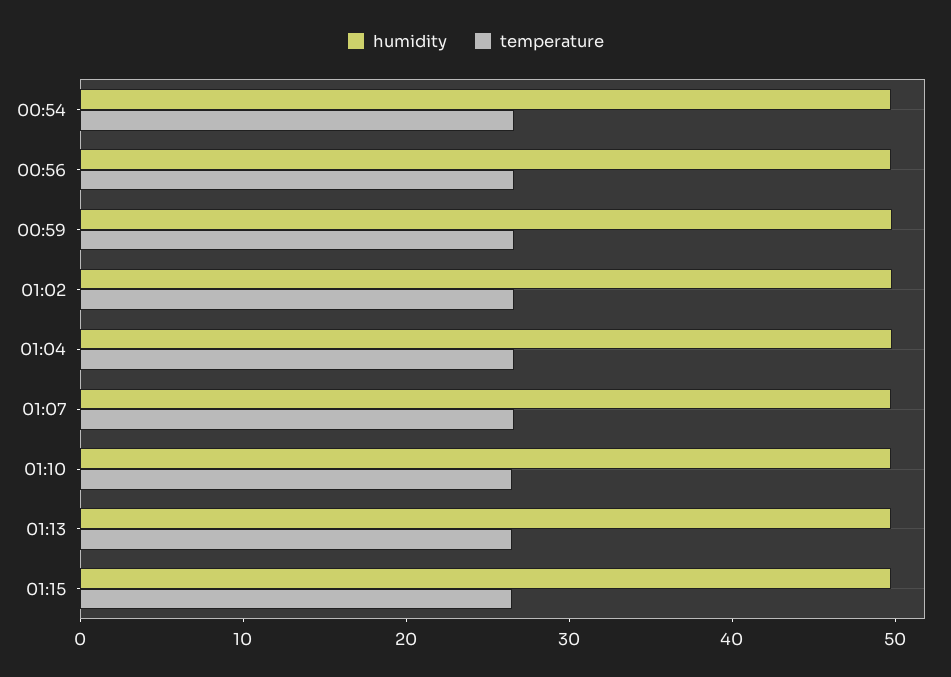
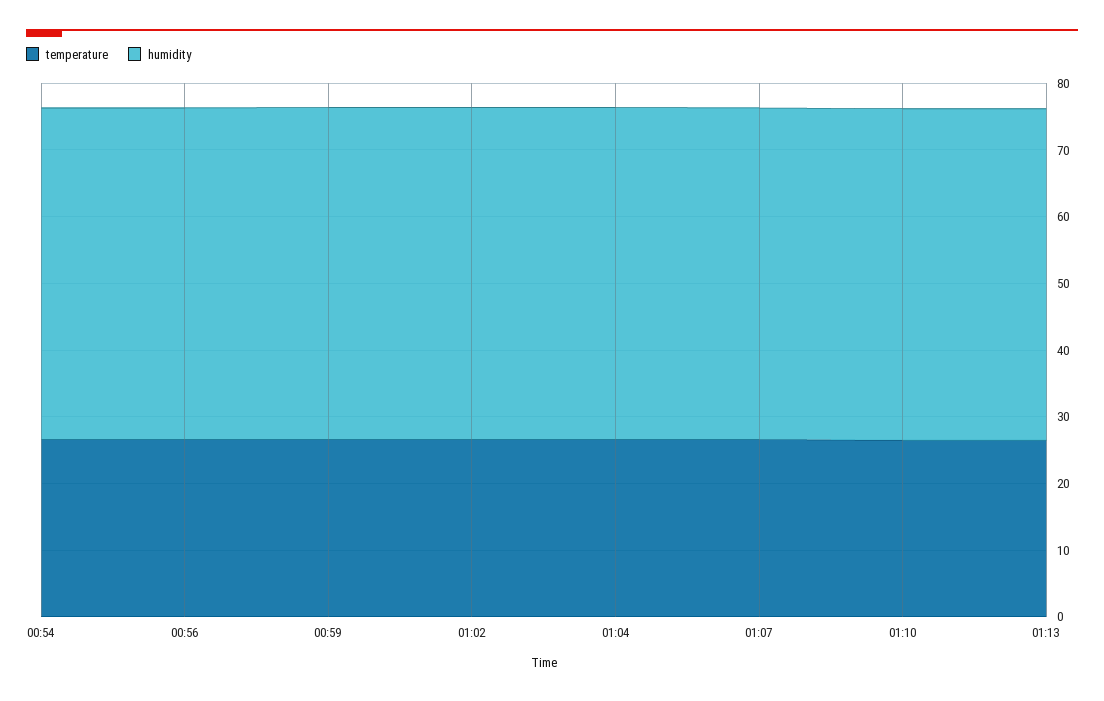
  {
    "humidity": {
      "00:54": 50,
      "00:56": 50,
      "00:59": 50,
      "01:02": 50,
      "01:04": 50,
      "01:07": 50,
      "01:10": 50,
-     "01:13": 50,
+     "01:13": 50
-     "01:15": 50
    },
    "temperature": {
      "00:54": 26,
      "00:56": 26,
      "00:59": 26,
      "01:02": 26,
      "01:04": 26,
      "01:07": 26,
      "01:10": 26,
-     "01:13": 26,
+     "01:13": 26
-     "01:15": 26
    }
  }

